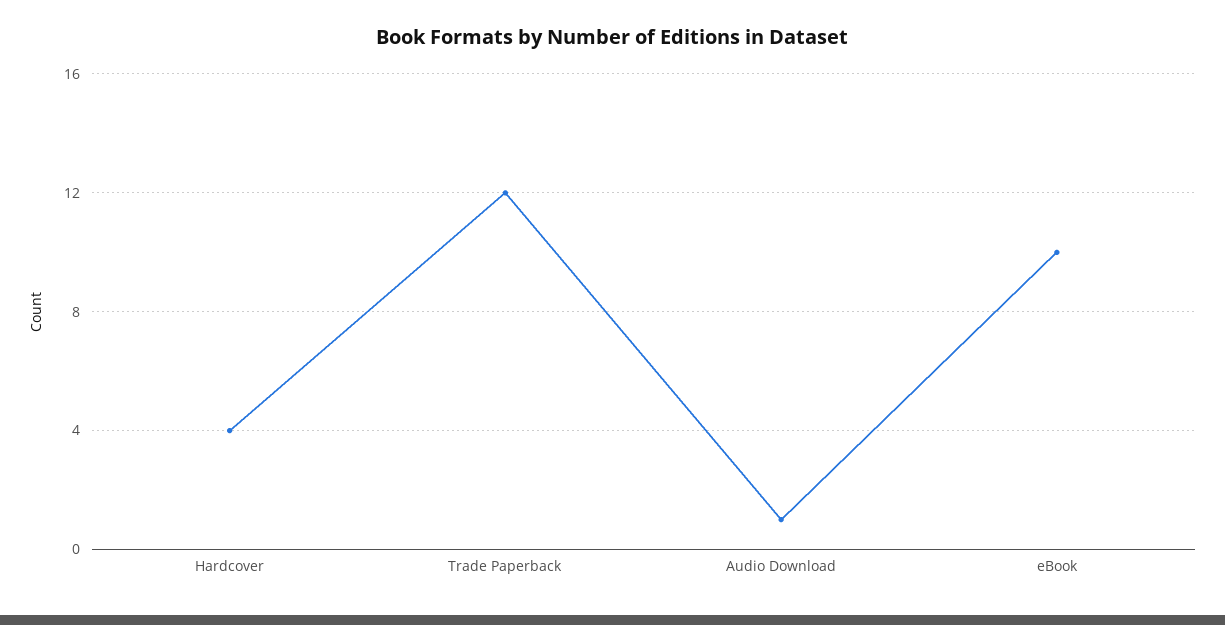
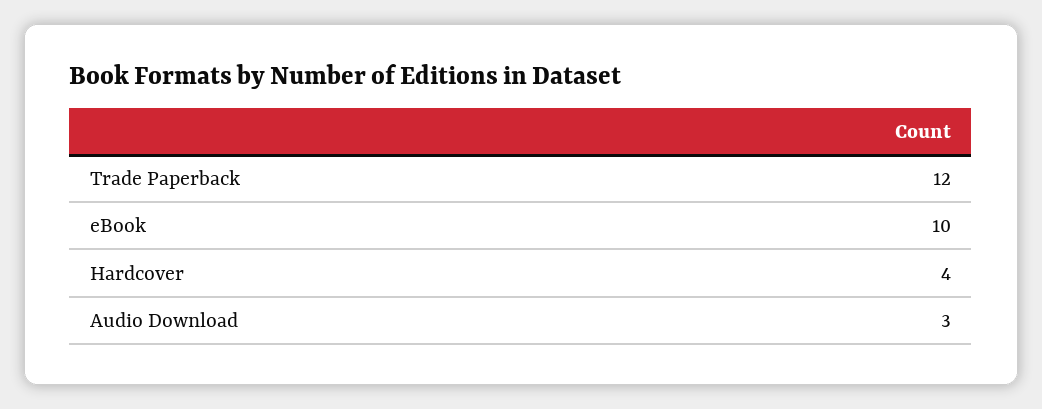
  {
    "Hardcover": 4,
    "Trade Paperback": 12,
-   "Audio Download": 1,
+   "Audio Download": 3,
    "eBook": 10
  }

